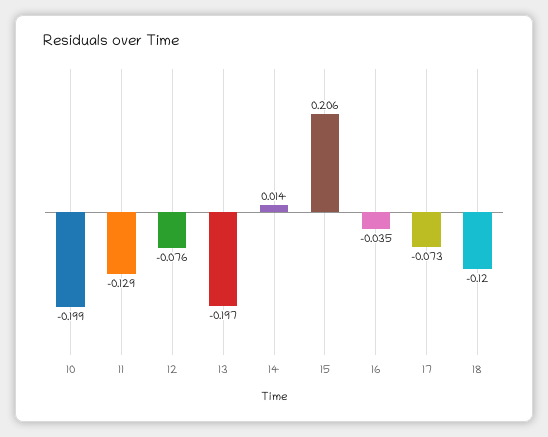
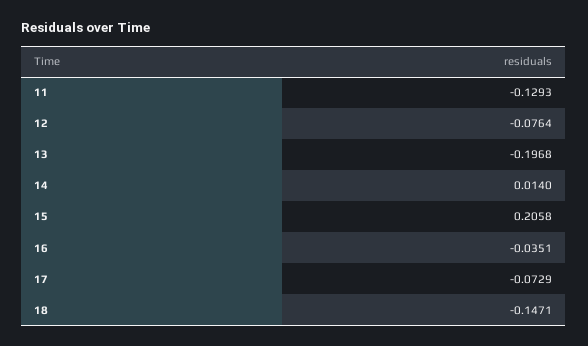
  {
-   "10": -0.199,
    "11": -0.1293,
    "12": -0.0764,
    "13": -0.1968,
    "14": 0.014,
    "15": 0.2058,
    "16": -0.0351,
    "17": -0.0729,
-   "18": -0.12
+   "18": -0.1471
  }

